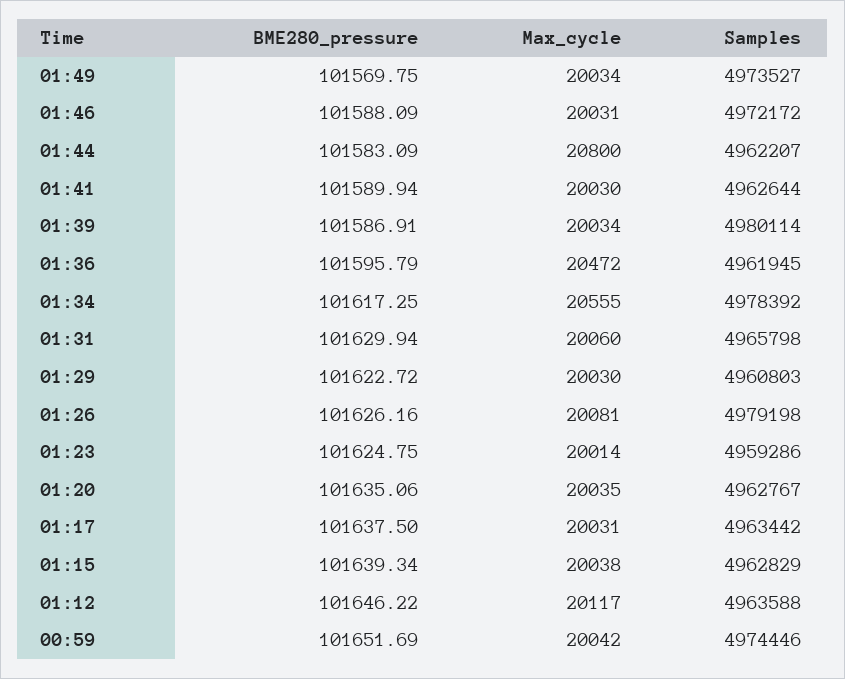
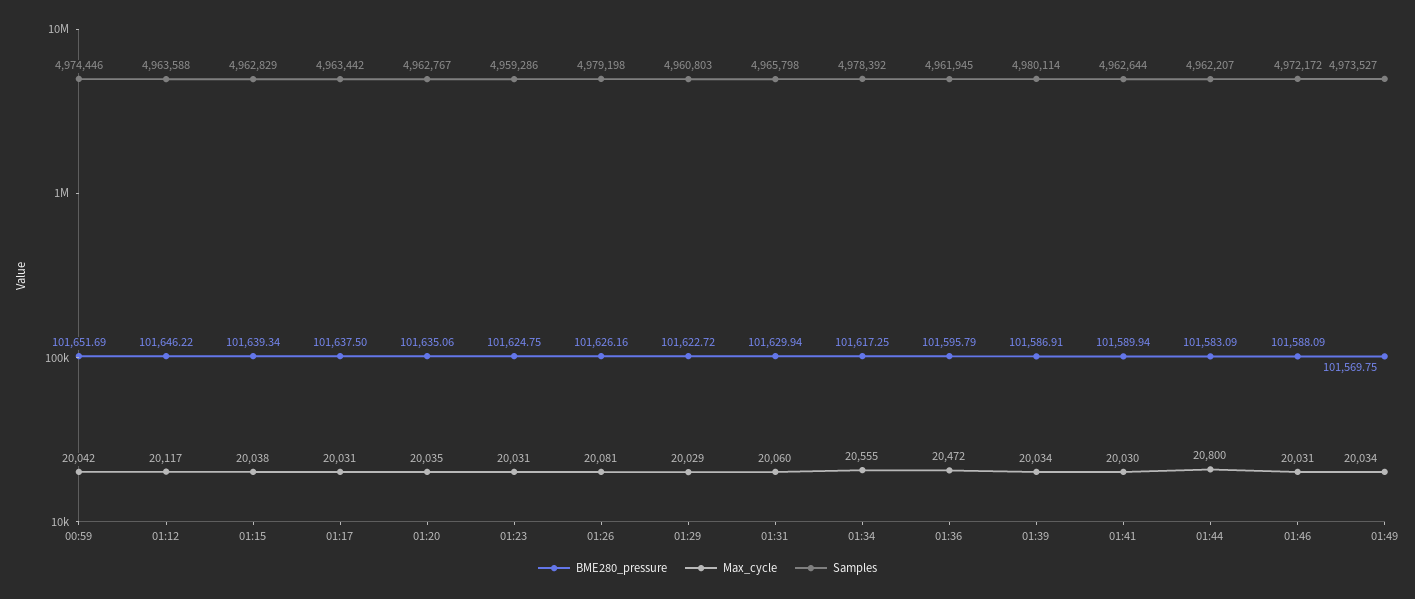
  {
    "BME280_pressure": {
      "01:49": 101569.75,
      "01:46": 101588.09,
      "01:44": 101583.09,
      "01:41": 101589.94,
      "01:39": 101586.91,
      "01:36": 101595.79,
      "01:34": 101617.25,
      "01:31": 101629.94,
      "01:29": 101622.72,
      "01:26": 101626.16,
      "01:23": 101624.75,
      "01:20": 101635.06,
      "01:17": 101637.5,
      "01:15": 101639.34,
      "01:12": 101646.22,
      "00:59": 101651.69
    },
    "Max_cycle": {
      "01:49": 20034,
      "01:46": 20031,
      "01:44": 20800,
      "01:41": 20030,
      "01:39": 20034,
      "01:36": 20472,
      "01:34": 20555,
      "01:31": 20060,
-     "01:29": 20030,
+     "01:29": 20029,
      "01:26": 20081,
-     "01:23": 20014,
+     "01:23": 20031,
      "01:20": 20035,
      "01:17": 20031,
      "01:15": 20038,
      "01:12": 20117,
      "00:59": 20042
    },
    "Samples": {
      "01:49": 4973527,
      "01:46": 4972172,
      "01:44": 4962207,
      "01:41": 4962644,
      "01:39": 4980114,
      "01:36": 4961945,
      "01:34": 4978392,
      "01:31": 4965798,
      "01:29": 4960803,
      "01:26": 4979198,
      "01:23": 4959286,
      "01:20": 4962767,
      "01:17": 4963442,
      "01:15": 4962829,
      "01:12": 4963588,
      "00:59": 4974446
    }
  }

